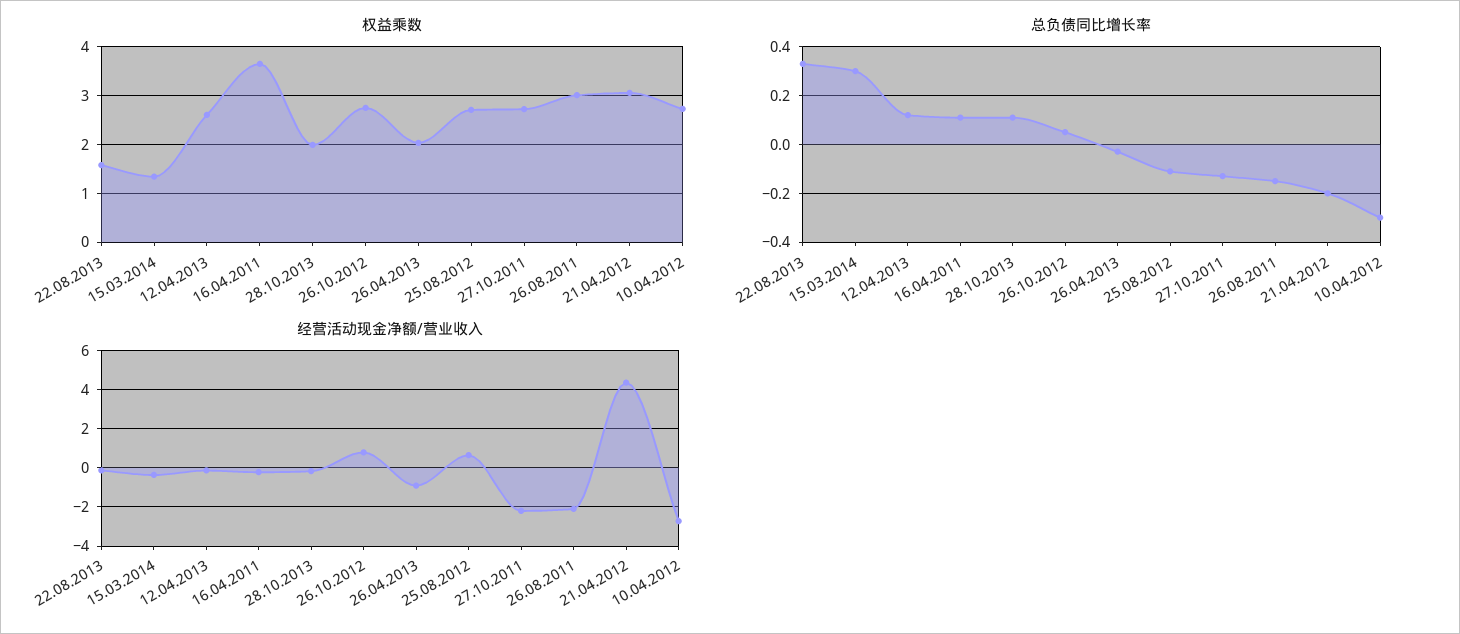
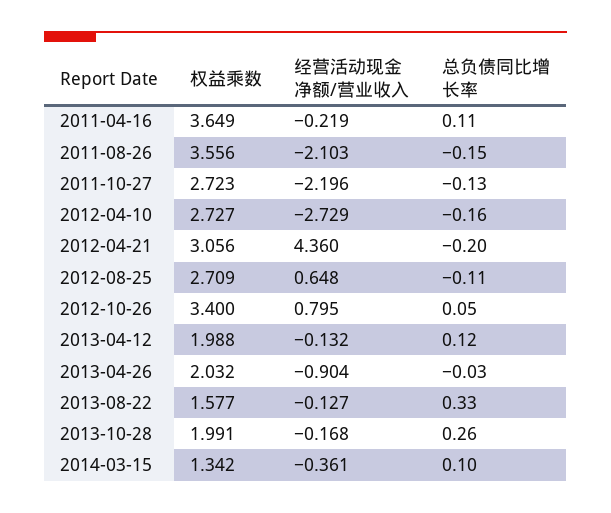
  {
    "权益乘数": {
      "22.08.2013": 1.577,
      "15.03.2014": 1.342,
-     "12.04.2013": 2.6,
+     "12.04.2013": 1.988,
      "16.04.2011": 3.649,
      "28.10.2013": 1.991,
-     "26.10.2012": 2.8,
+     "26.10.2012": 3.4,
      "26.04.2013": 2.032,
      "25.08.2012": 2.709,
      "27.10.2011": 2.723,
-     "26.08.2011": 3,
+     "26.08.2011": 3.556,
      "21.04.2012": 3.056,
      "10.04.2012": 2.727
    },
    "总负债同比增长率": {
      "22.08.2013": 0.33,
-     "15.03.2014": 0.3,
+     "15.03.2014": 0.1,
      "12.04.2013": 0.12,
      "16.04.2011": 0.11,
-     "28.10.2013": 0.1,
+     "28.10.2013": 0.26,
      "26.10.2012": 0.05,
      "26.04.2013": -0.03,
      "25.08.2012": -0.11,
      "27.10.2011": -0.13,
      "26.08.2011": -0.15,
      "21.04.2012": -0.2,
-     "10.04.2012": -0.3
+     "10.04.2012": -0.16
    },
    "经营活动现金净额/营业收入": {
      "22.08.2013": -0.127,
      "15.03.2014": -0.361,
      "12.04.2013": -0.132,
      "16.04.2011": -0.219,
      "28.10.2013": -0.168,
      "26.10.2012": 0.795,
      "26.04.2013": -0.904,
      "25.08.2012": 0.648,
      "27.10.2011": -2.196,
      "26.08.2011": -2.103,
      "21.04.2012": 4.36,
      "10.04.2012": -2.729
    }
  }

